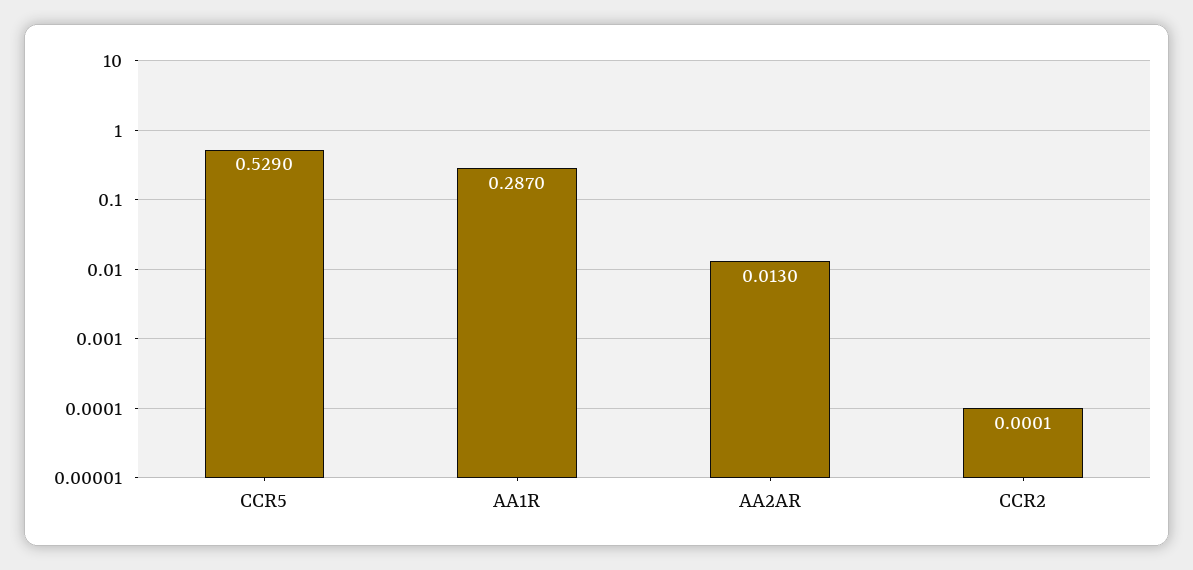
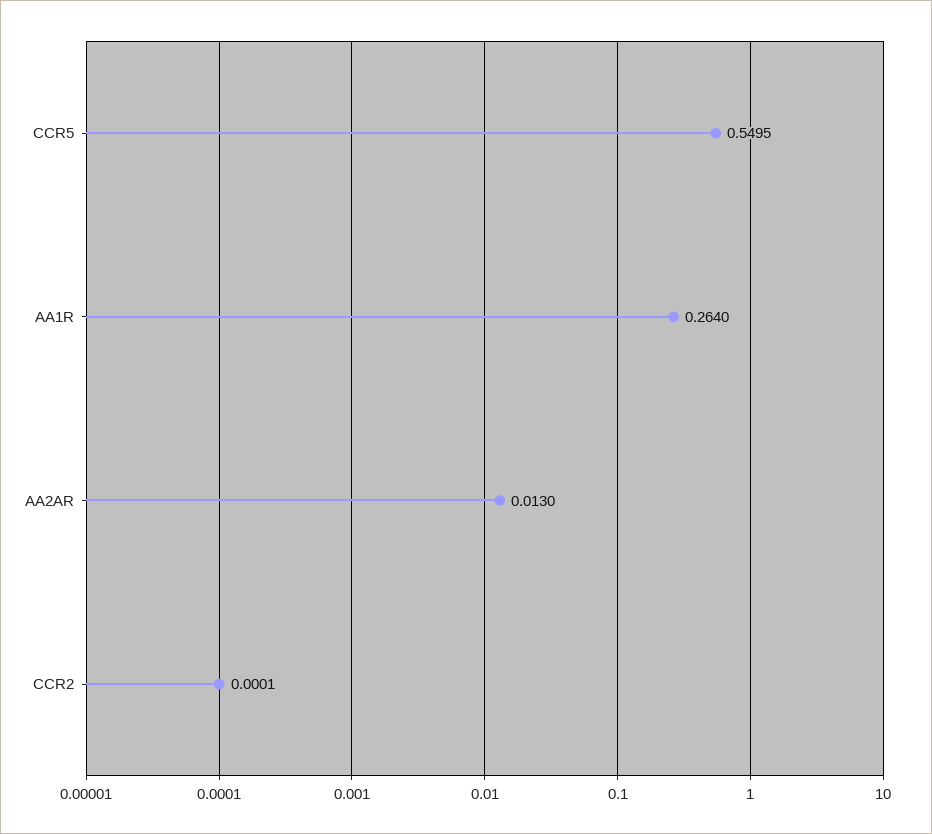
  {
-   "CCR5": 0.529,
+   "CCR5": 0.5495,
-   "AA1R": 0.287,
+   "AA1R": 0.264,
    "AA2AR": 0.013,
    "CCR2": 0.0001
  }

